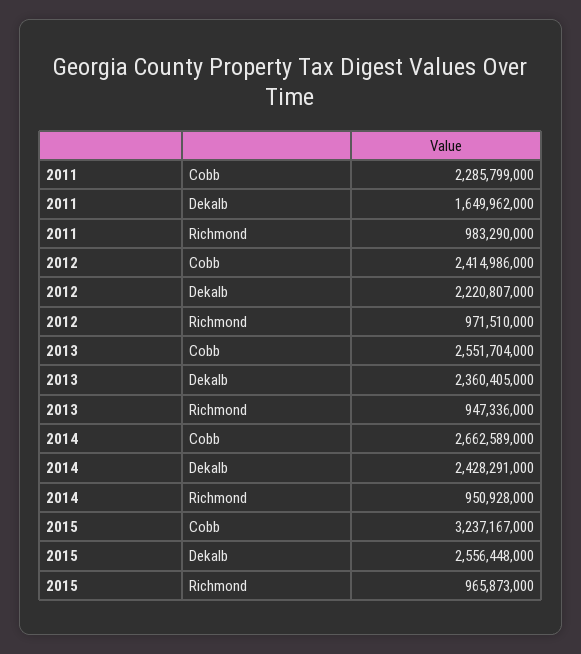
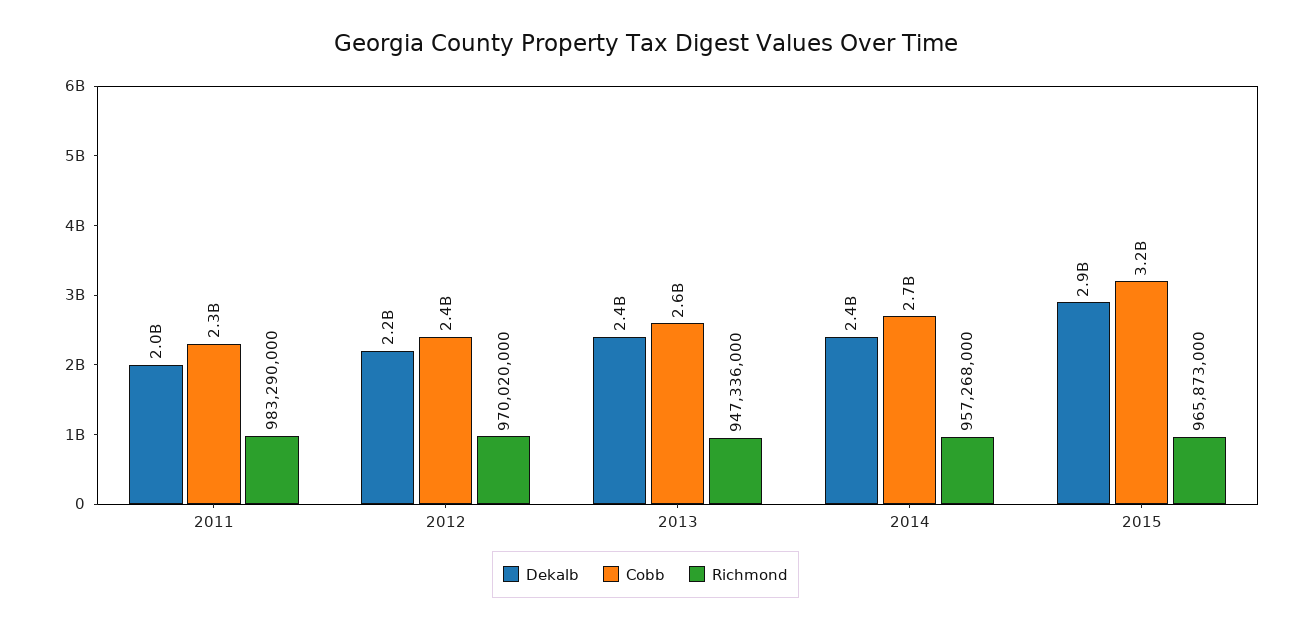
  {
    "Cobb": {
      "2011": 2285799000,
      "2012": 2414986000,
      "2013": 2551704000,
      "2014": 2662589000,
      "2015": 3237167000
    },
    "Dekalb": {
-     "2011": 1649962000,
+     "2011": 2000000000,
      "2012": 2220807000,
      "2013": 2360405000,
      "2014": 2428291000,
-     "2015": 2556448000
+     "2015": 2900000000
    },
    "Richmond": {
      "2011": 983290000,
-     "2012": 971510000,
+     "2012": 970020000,
      "2013": 947336000,
-     "2014": 950928000,
+     "2014": 957268000,
      "2015": 965873000
    }
  }

